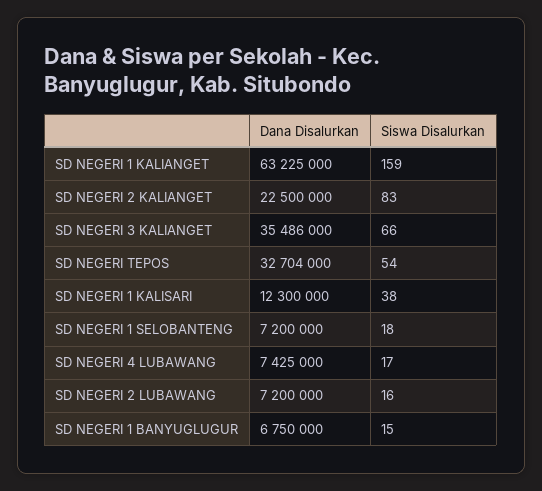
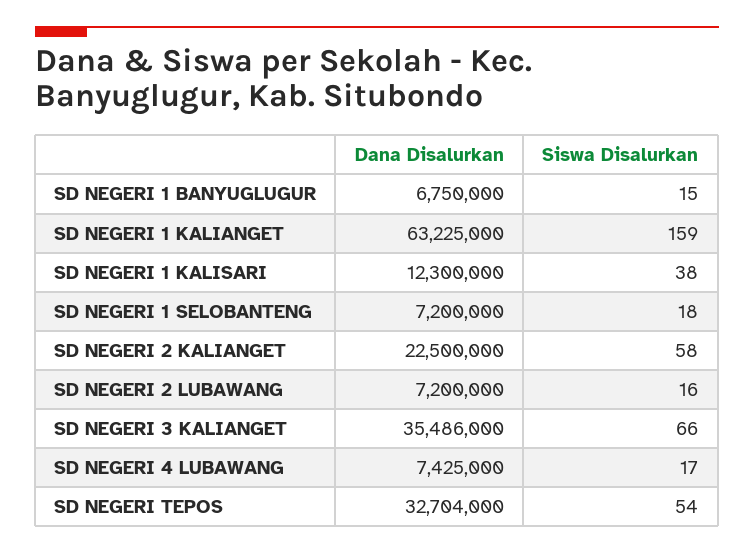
  {
    "Dana Disalurkan": {
      "SD NEGERI 1 KALIANGET": 63225000,
      "SD NEGERI 2 KALIANGET": 22500000,
      "SD NEGERI 3 KALIANGET": 35486000,
      "SD NEGERI TEPOS": 32704000,
      "SD NEGERI 1 KALISARI": 12300000,
      "SD NEGERI 1 SELOBANTENG": 7200000,
      "SD NEGERI 4 LUBAWANG": 7425000,
      "SD NEGERI 2 LUBAWANG": 7200000,
      "SD NEGERI 1 BANYUGLUGUR": 6750000
    },
    "Siswa Disalurkan": {
      "SD NEGERI 1 KALIANGET": 159,
-     "SD NEGERI 2 KALIANGET": 83,
+     "SD NEGERI 2 KALIANGET": 58,
      "SD NEGERI 3 KALIANGET": 66,
      "SD NEGERI TEPOS": 54,
      "SD NEGERI 1 KALISARI": 38,
      "SD NEGERI 1 SELOBANTENG": 18,
      "SD NEGERI 4 LUBAWANG": 17,
      "SD NEGERI 2 LUBAWANG": 16,
      "SD NEGERI 1 BANYUGLUGUR": 15
    }
  }

